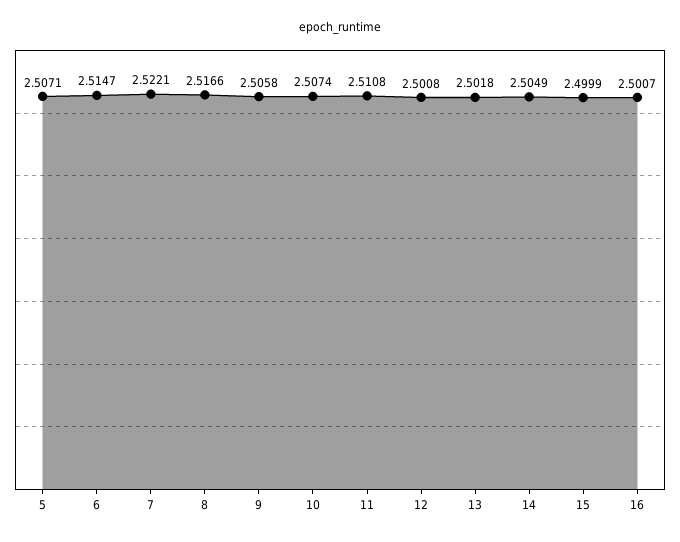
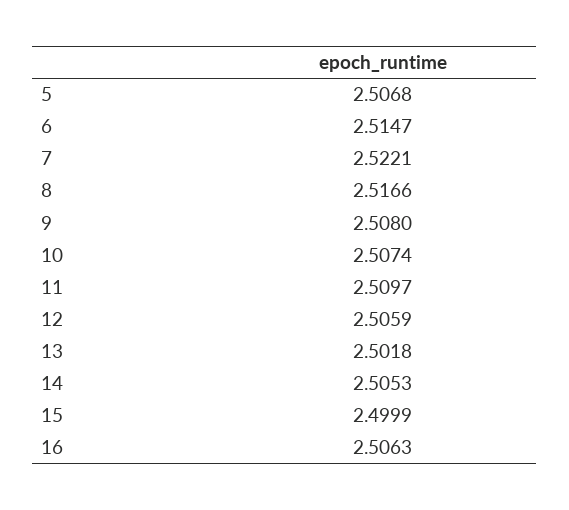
  {
-   "5": 2.5071,
+   "5": 2.5068,
    "6": 2.5147,
    "7": 2.5221,
    "8": 2.5166,
-   "9": 2.5058,
+   "9": 2.508,
    "10": 2.5074,
-   "11": 2.5108,
+   "11": 2.5097,
-   "12": 2.5008,
+   "12": 2.5059,
    "13": 2.5018,
-   "14": 2.5049,
+   "14": 2.5053,
    "15": 2.4999,
-   "16": 2.5007
+   "16": 2.5063
  }

